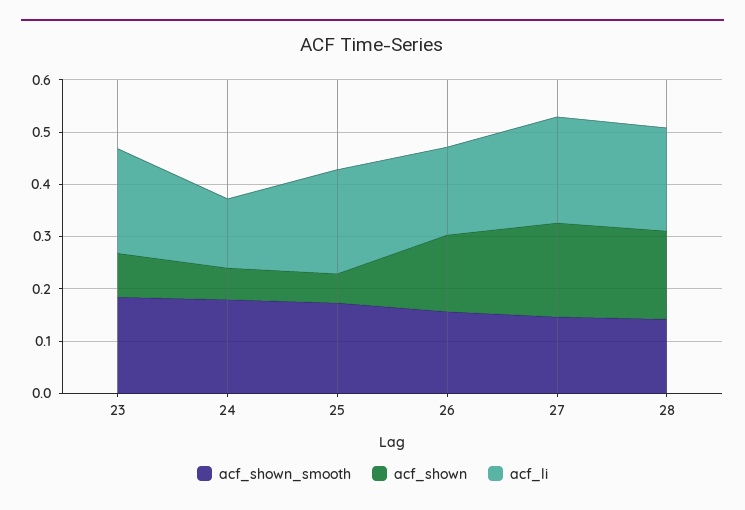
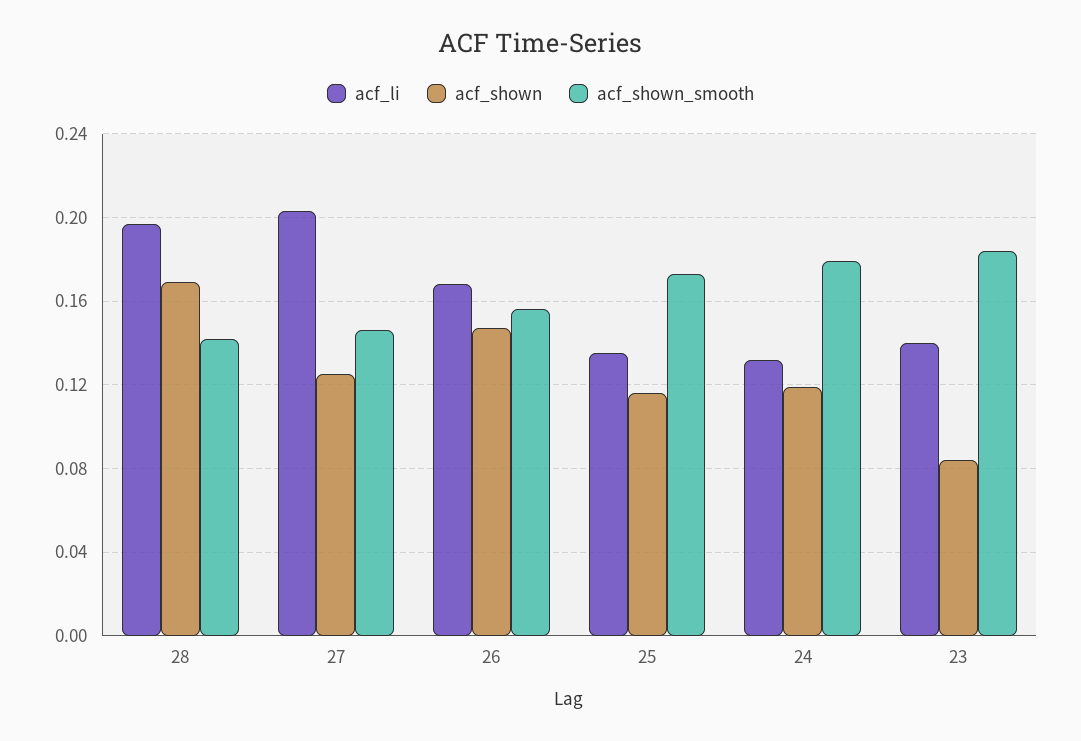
  {
    "acf_shown_smooth": {
      "23": 0.185,
      "24": 0.18,
      "25": 0.175,
      "26": 0.155,
      "27": 0.145,
      "28": 0.14
    },
    "acf_shown": {
      "23": 0.085,
-     "24": 0.06,
+     "24": 0.12,
-     "25": 0.06,
+     "25": 0.115,
      "26": 0.145,
-     "27": 0.18,
+     "27": 0.125,
      "28": 0.17
    },
    "acf_li": {
-     "23": 0.2,
+     "23": 0.14,
      "24": 0.13,
-     "25": 0.2,
+     "25": 0.135,
      "26": 0.17,
      "27": 0.205,
      "28": 0.195
    }
  }

